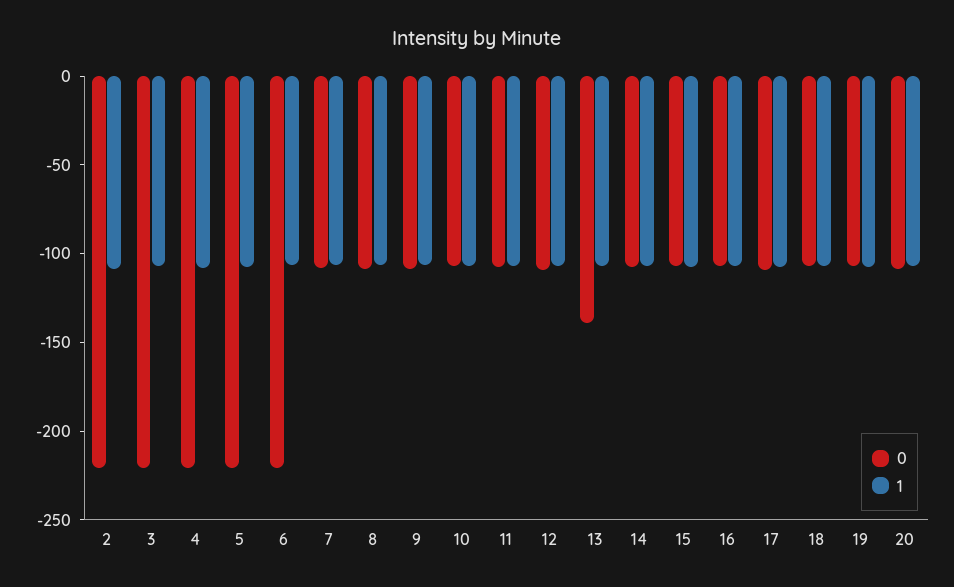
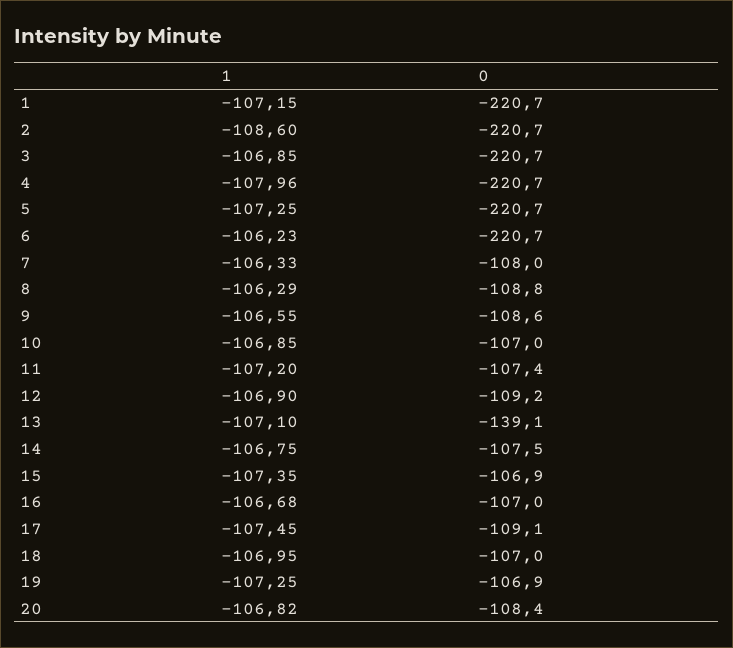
  {
    "0": {
      "2": -220.7,
      "3": -220.7,
      "4": -220.7,
      "5": -220.7,
      "6": -220.7,
      "7": -108,
      "8": -108.8,
      "9": -108.6,
      "10": -107,
      "11": -107.4,
      "12": -109.2,
      "13": -139.1,
      "14": -107.5,
      "15": -106.9,
      "16": -107,
      "17": -109.1,
      "18": -107,
      "19": -106.9,
-     "20": -108.4
+     "20": -108.4,
+     "1": -220.7
    },
    "1": {
      "2": -108.6,
      "3": -106.85,
      "4": -107.96,
      "5": -107.25,
      "6": -106.23,
      "7": -106.33,
      "8": -106.29,
      "9": -106.55,
      "10": -106.85,
      "11": -107.2,
      "12": -106.9,
      "13": -107.1,
      "14": -106.75,
      "15": -107.35,
      "16": -106.68,
      "17": -107.45,
      "18": -106.95,
      "19": -107.25,
-     "20": -106.82
+     "20": -106.82,
+     "1": -107.15
    }
  }

